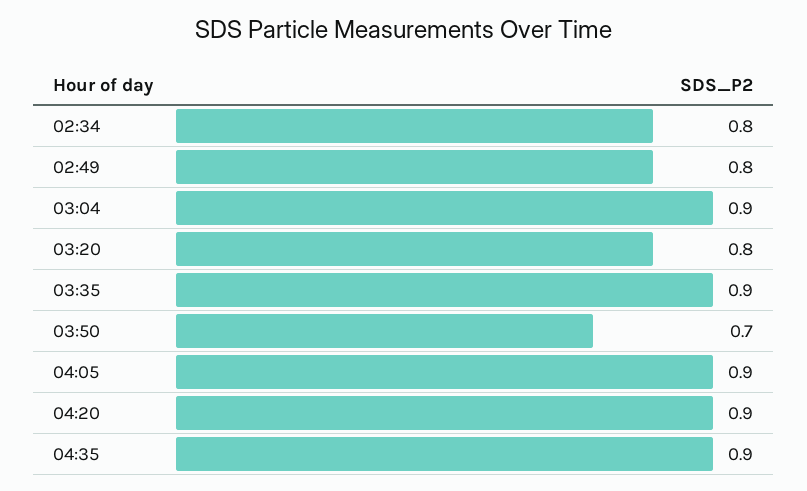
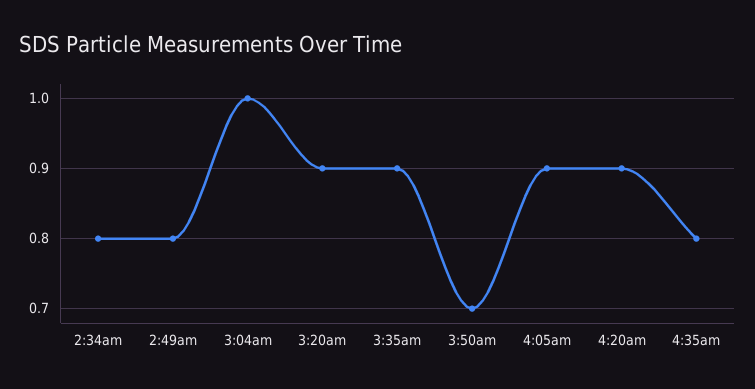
  {
    "02:34": 0.8,
    "02:49": 0.8,
-   "03:04": 0.9,
+   "03:04": 1,
-   "03:20": 0.8,
+   "03:20": 0.9,
    "03:35": 0.9,
    "03:50": 0.7,
    "04:05": 0.9,
    "04:20": 0.9,
-   "04:35": 0.9
+   "04:35": 0.8
  }

